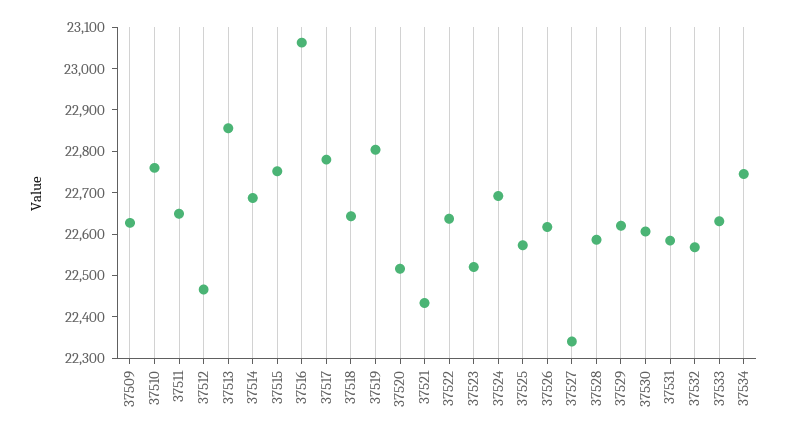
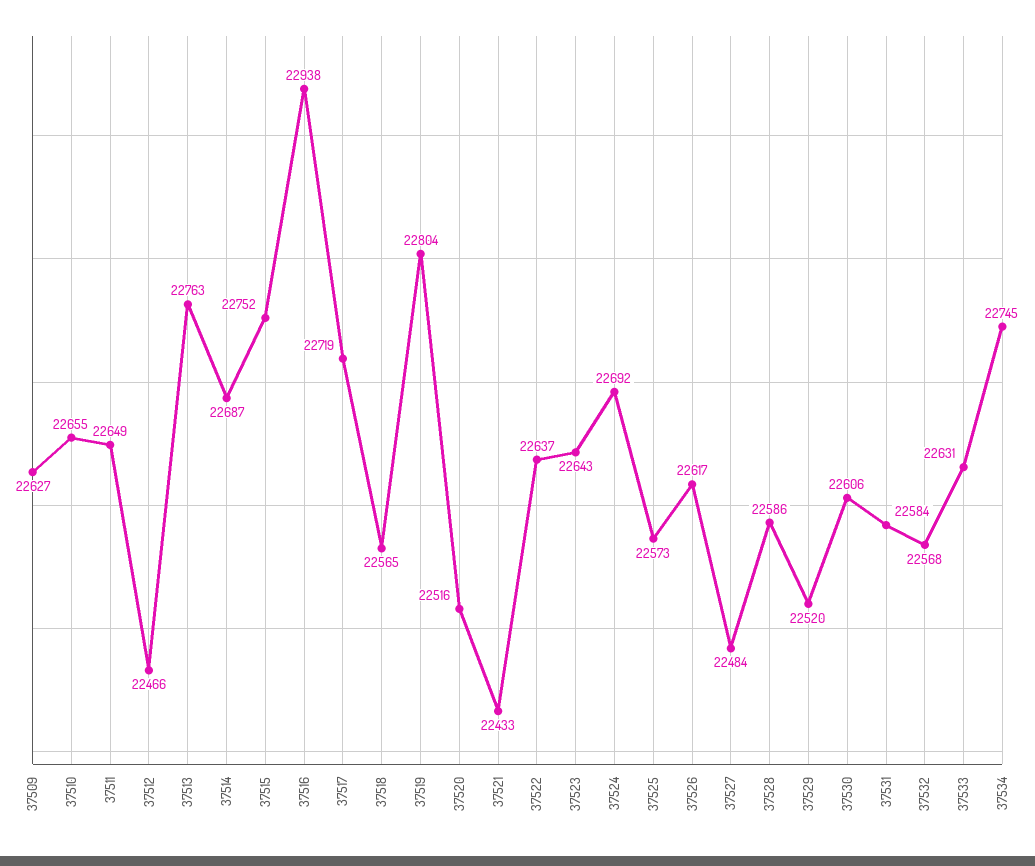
  {
    "37509": 22627,
-   "37510": 22760,
+   "37510": 22655,
    "37511": 22649,
    "37512": 22466,
-   "37513": 22860,
+   "37513": 22763,
    "37514": 22687,
    "37515": 22752,
-   "37516": 23060,
+   "37516": 22938,
-   "37517": 22780,
+   "37517": 22719,
-   "37518": 22640,
+   "37518": 22565,
    "37519": 22804,
    "37520": 22516,
    "37521": 22433,
    "37522": 22637,
-   "37523": 22520,
+   "37523": 22643,
    "37524": 22692,
    "37525": 22573,
    "37526": 22617,
-   "37527": 22340,
+   "37527": 22484,
    "37528": 22586,
-   "37529": 22620,
+   "37529": 22520,
    "37530": 22606,
    "37531": 22584,
    "37532": 22568,
    "37533": 22631,
    "37534": 22745
  }

